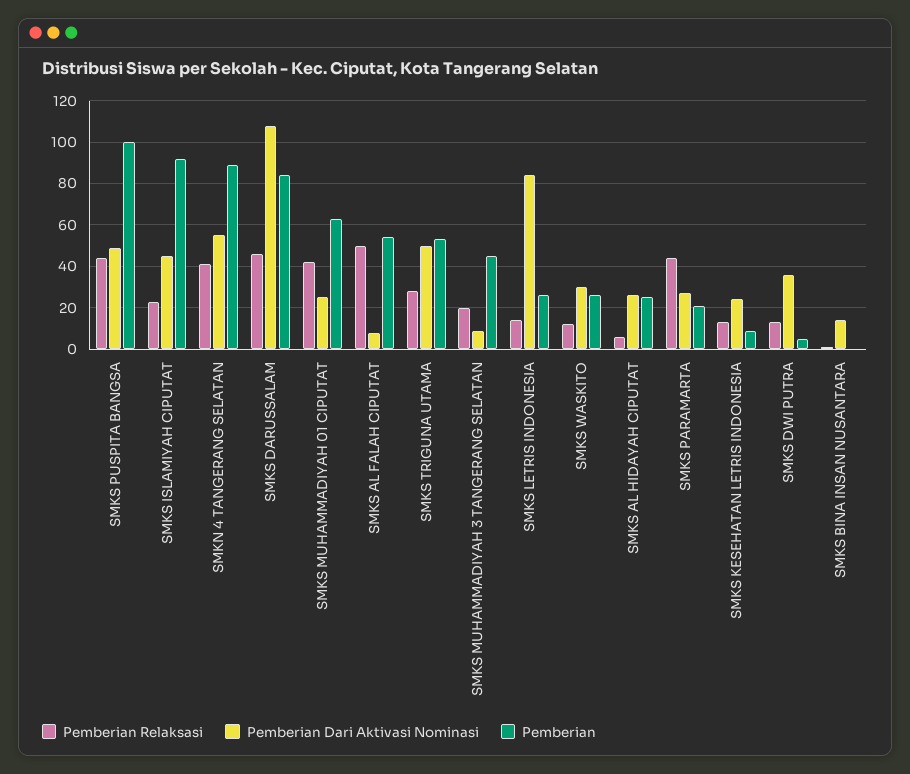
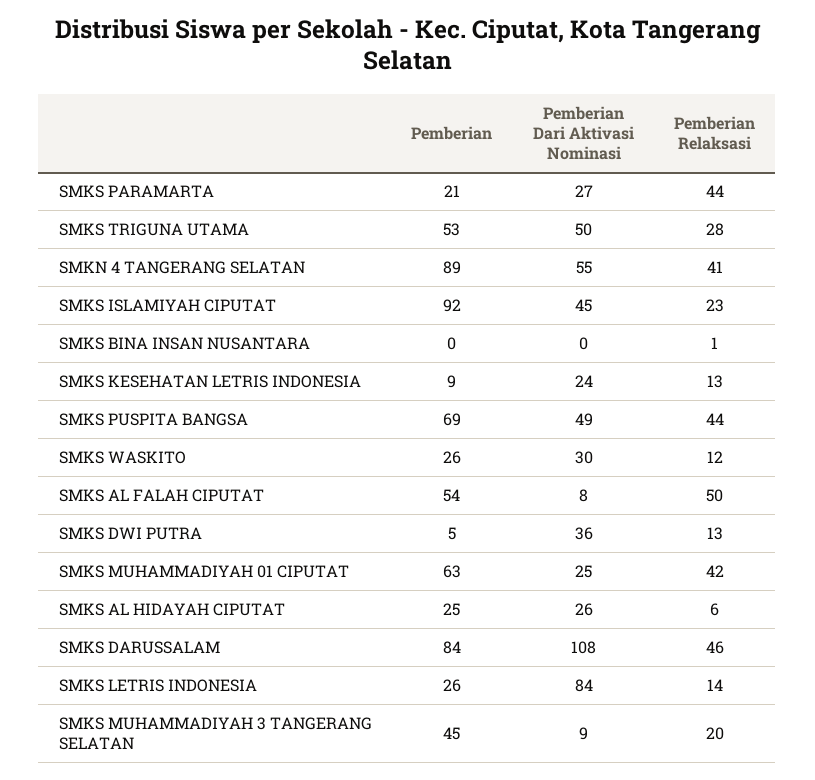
  {
    "Pemberian Relaksasi": {
      "SMKS PUSPITA BANGSA": 44,
      "SMKS ISLAMIYAH CIPUTAT": 23,
      "SMKN 4 TANGERANG SELATAN": 41,
      "SMKS DARUSSALAM": 46,
      "SMKS MUHAMMADIYAH 01 CIPUTAT": 42,
      "SMKS AL FALAH CIPUTAT": 50,
      "SMKS TRIGUNA UTAMA": 28,
      "SMKS MUHAMMADIYAH 3 TANGERANG SELATAN": 20,
      "SMKS LETRIS INDONESIA": 14,
      "SMKS WASKITO": 12,
      "SMKS AL HIDAYAH CIPUTAT": 6,
      "SMKS PARAMARTA": 44,
      "SMKS KESEHATAN LETRIS INDONESIA": 13,
      "SMKS DWI PUTRA": 13,
      "SMKS BINA INSAN NUSANTARA": 1
    },
    "Pemberian Dari Aktivasi Nominasi": {
      "SMKS PUSPITA BANGSA": 49,
      "SMKS ISLAMIYAH CIPUTAT": 45,
      "SMKN 4 TANGERANG SELATAN": 55,
      "SMKS DARUSSALAM": 108,
      "SMKS MUHAMMADIYAH 01 CIPUTAT": 25,
      "SMKS AL FALAH CIPUTAT": 8,
      "SMKS TRIGUNA UTAMA": 50,
      "SMKS MUHAMMADIYAH 3 TANGERANG SELATAN": 9,
      "SMKS LETRIS INDONESIA": 84,
      "SMKS WASKITO": 30,
      "SMKS AL HIDAYAH CIPUTAT": 26,
      "SMKS PARAMARTA": 27,
      "SMKS KESEHATAN LETRIS INDONESIA": 24,
      "SMKS DWI PUTRA": 36,
-     "SMKS BINA INSAN NUSANTARA": 15
+     "SMKS BINA INSAN NUSANTARA": 0
    },
    "Pemberian": {
-     "SMKS PUSPITA BANGSA": 100,
+     "SMKS PUSPITA BANGSA": 69,
      "SMKS ISLAMIYAH CIPUTAT": 92,
      "SMKN 4 TANGERANG SELATAN": 89,
      "SMKS DARUSSALAM": 84,
      "SMKS MUHAMMADIYAH 01 CIPUTAT": 63,
      "SMKS AL FALAH CIPUTAT": 54,
      "SMKS TRIGUNA UTAMA": 53,
      "SMKS MUHAMMADIYAH 3 TANGERANG SELATAN": 45,
      "SMKS LETRIS INDONESIA": 26,
      "SMKS WASKITO": 26,
      "SMKS AL HIDAYAH CIPUTAT": 25,
      "SMKS PARAMARTA": 21,
      "SMKS KESEHATAN LETRIS INDONESIA": 9,
      "SMKS DWI PUTRA": 5,
      "SMKS BINA INSAN NUSANTARA": 0
    }
  }

